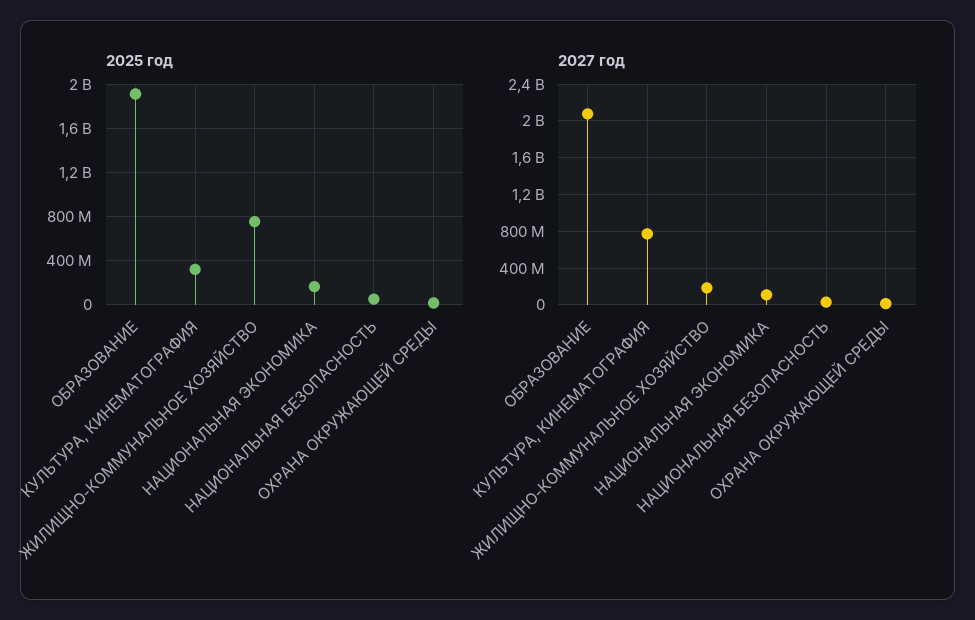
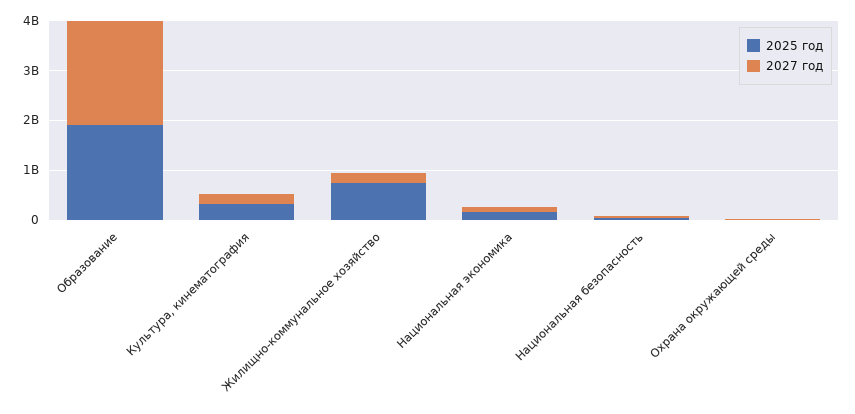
  {
    "2025 год": {
      "ОБРАЗОВАНИЕ": 1900000000,
      "КУЛЬТУРА, КИНЕМАТОГРАФИЯ": 300000000,
      "ЖИЛИЩНО-КОММУНАЛЬНОЕ ХОЗЯЙСТВО": 800000000,
      "НАЦИОНАЛЬНАЯ ЭКОНОМИКА": 200000000,
      "НАЦИОНАЛЬНАЯ БЕЗОПАСНОСТЬ": 100000000,
      "ОХРАНА ОКРУЖАЮЩЕЙ СРЕДЫ": 0
    },
    "2027 год": {
      "ОБРАЗОВАНИЕ": 2100000000,
-     "КУЛЬТУРА, КИНЕМАТОГРАФИЯ": 800000000,
+     "КУЛЬТУРА, КИНЕМАТОГРАФИЯ": 200000000,
      "ЖИЛИЩНО-КОММУНАЛЬНОЕ ХОЗЯЙСТВО": 200000000,
      "НАЦИОНАЛЬНАЯ ЭКОНОМИКА": 100000000,
      "НАЦИОНАЛЬНАЯ БЕЗОПАСНОСТЬ": 0,
      "ОХРАНА ОКРУЖАЮЩЕЙ СРЕДЫ": 0
    }
  }

